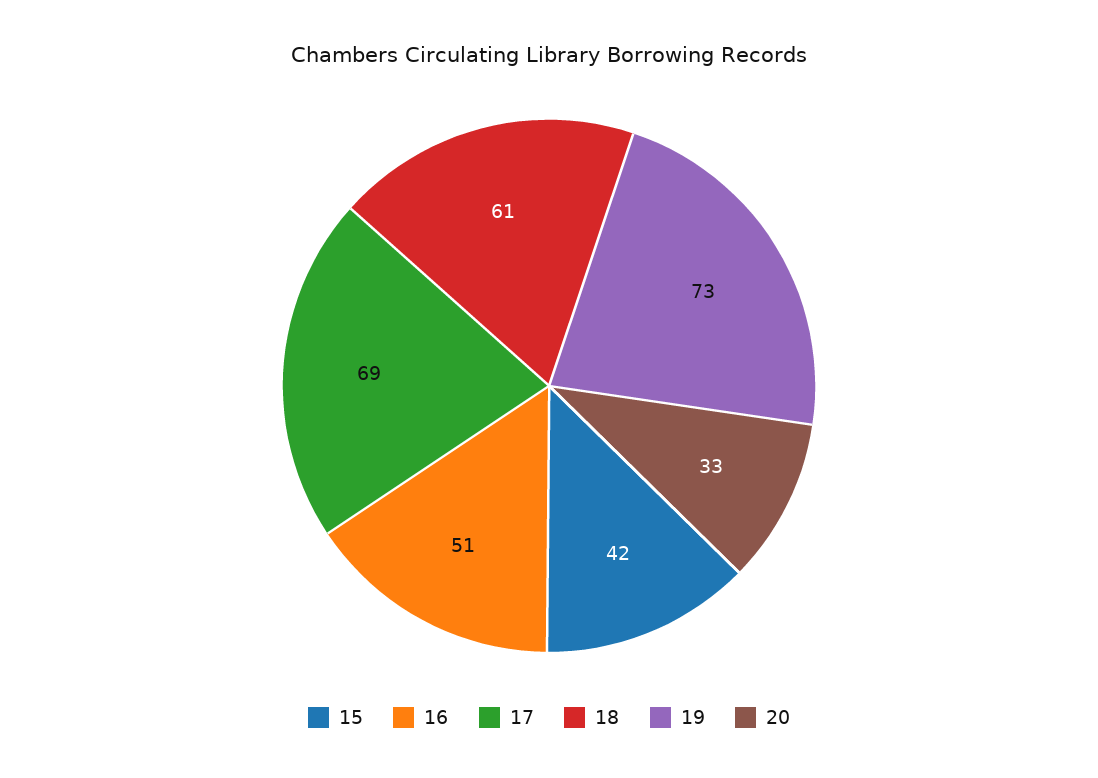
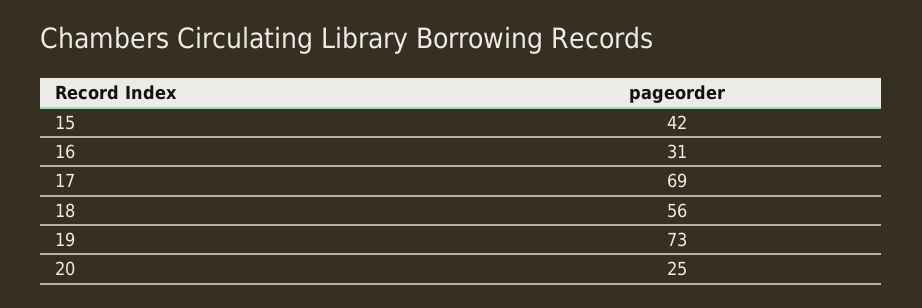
  {
    "15": 42,
-   "16": 51,
+   "16": 31,
    "17": 69,
-   "18": 61,
+   "18": 56,
    "19": 73,
-   "20": 33
+   "20": 25
  }

